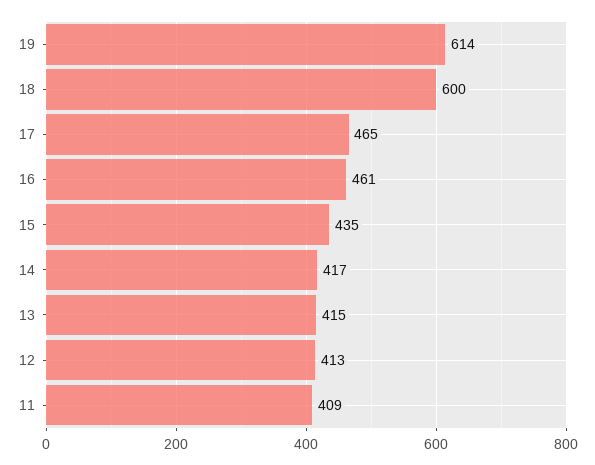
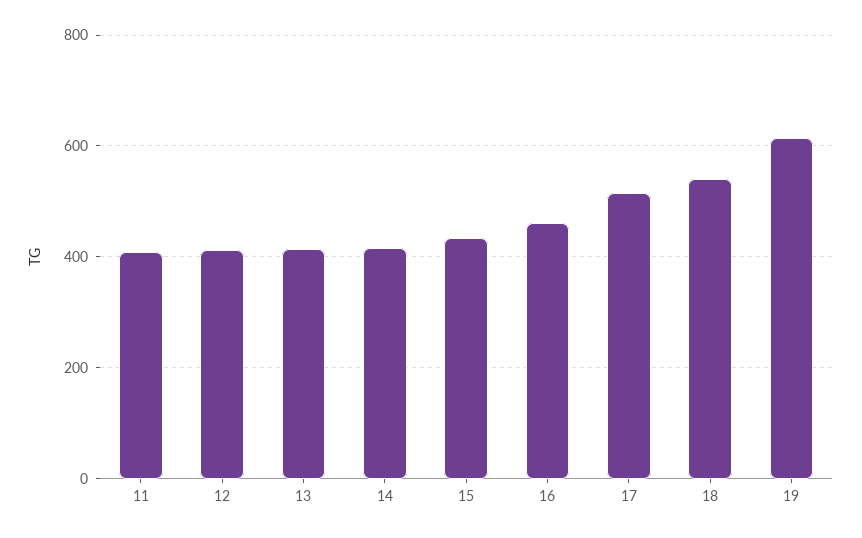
  {
    "19": 614,
-   "18": 600,
+   "18": 540,
-   "17": 465,
+   "17": 520,
    "16": 461,
    "15": 435,
    "14": 417,
    "13": 415,
    "12": 413,
    "11": 409
  }

